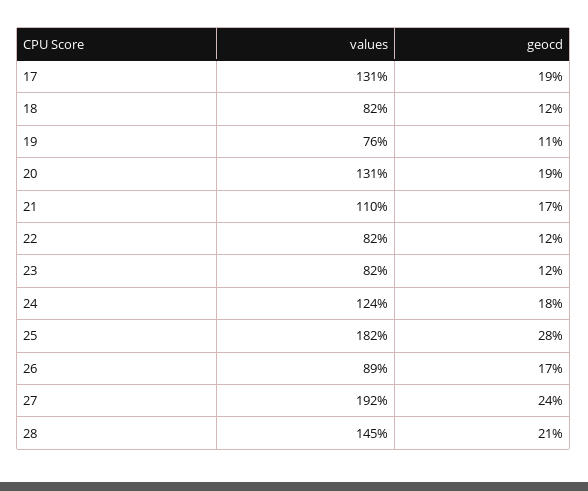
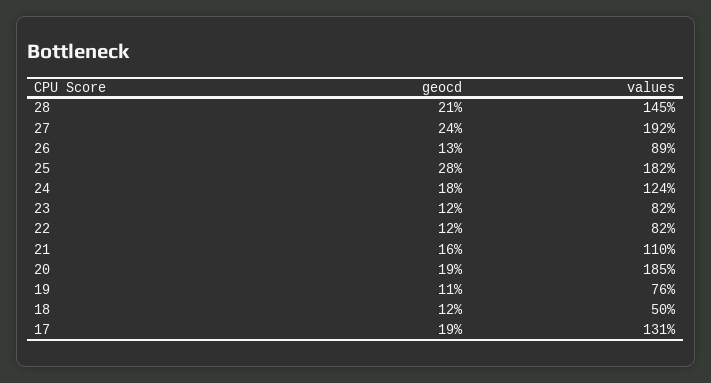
  {
    "values": {
      "17": 131,
-     "18": 82,
+     "18": 50,
      "19": 76,
-     "20": 131,
+     "20": 185,
      "21": 110,
      "22": 82,
      "23": 82,
      "24": 124,
      "25": 182,
      "26": 89,
      "27": 192,
      "28": 145
    },
    "geocd": {
      "17": 19,
      "18": 12,
      "19": 11,
      "20": 19,
-     "21": 17,
+     "21": 16,
      "22": 12,
      "23": 12,
      "24": 18,
      "25": 28,
-     "26": 17,
+     "26": 13,
      "27": 24,
      "28": 21
    }
  }

